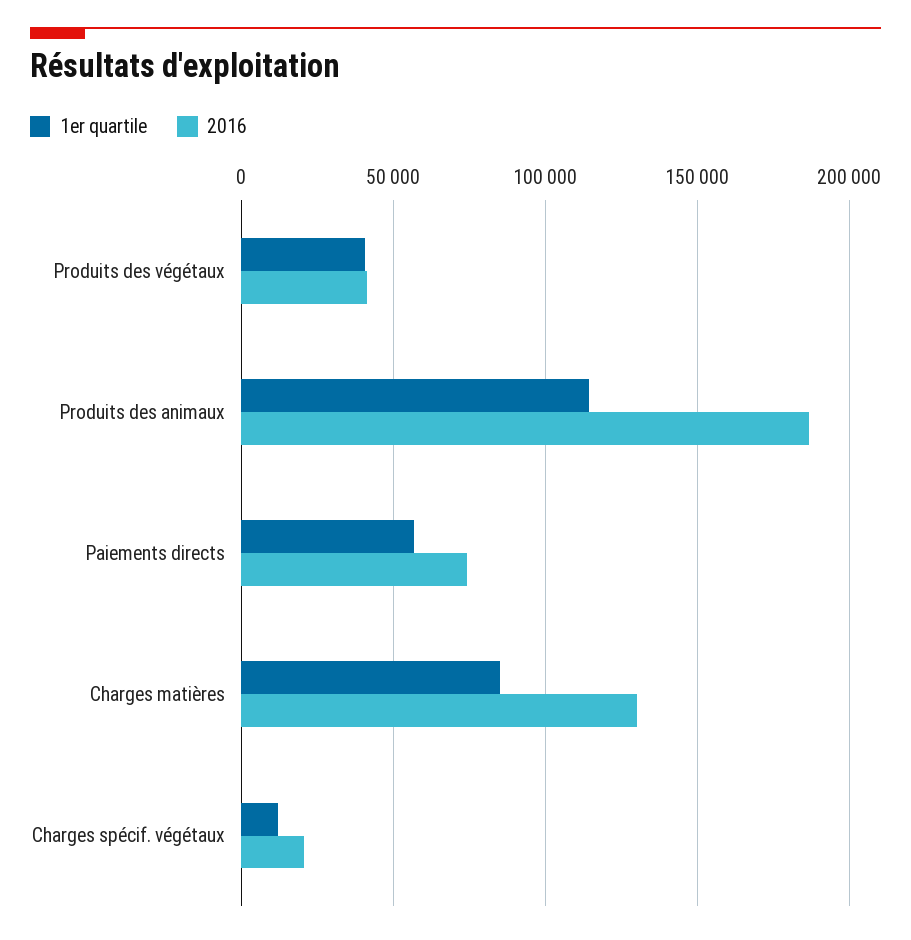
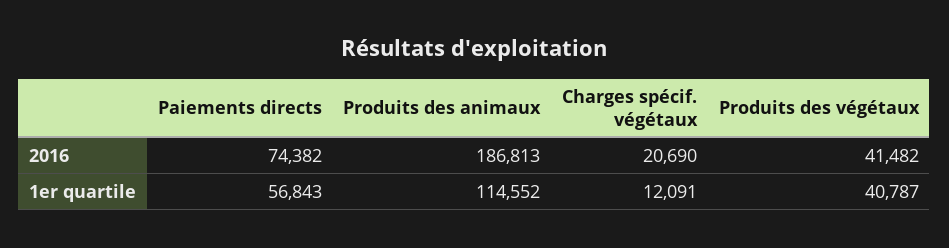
  {
    "1er quartile": {
      "Produits des végétaux": 40787,
      "Produits des animaux": 114552,
      "Paiements directs": 56843,
-     "Charges matières": 85000,
      "Charges spécif. végétaux": 12091
    },
    "2016": {
      "Produits des végétaux": 41482,
      "Produits des animaux": 186813,
      "Paiements directs": 74382,
-     "Charges matières": 130000,
      "Charges spécif. végétaux": 20690
    }
  }

